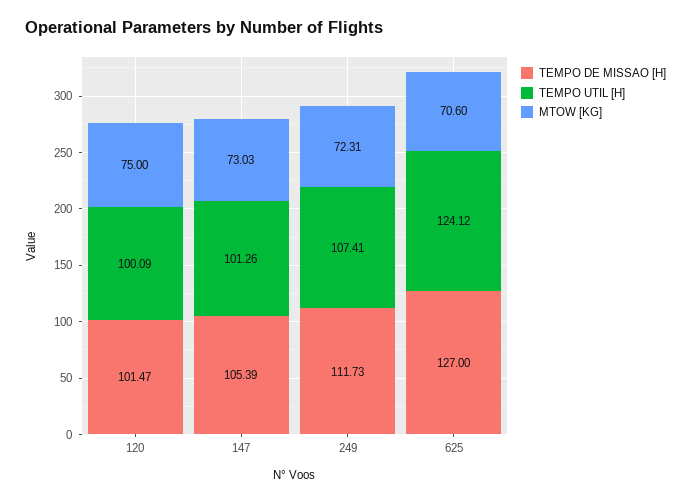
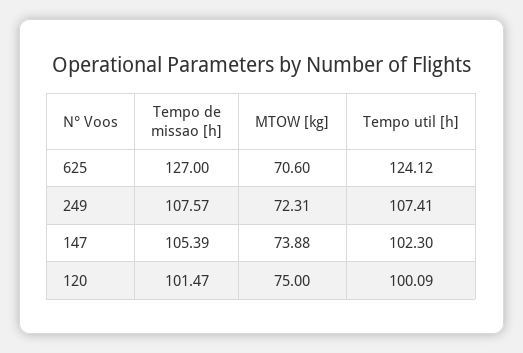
  {
    "TEMPO DE MISSAO [H]": {
      "120": 101.47,
      "147": 105.39,
-     "249": 111.73,
+     "249": 107.57,
      "625": 127
    },
    "TEMPO UTIL [H]": {
      "120": 100.09,
-     "147": 101.26,
+     "147": 102.3,
      "249": 107.41,
      "625": 124.12
    },
    "MTOW [KG]": {
      "120": 75,
-     "147": 73.03,
+     "147": 73.88,
      "249": 72.31,
      "625": 70.6
    }
  }

